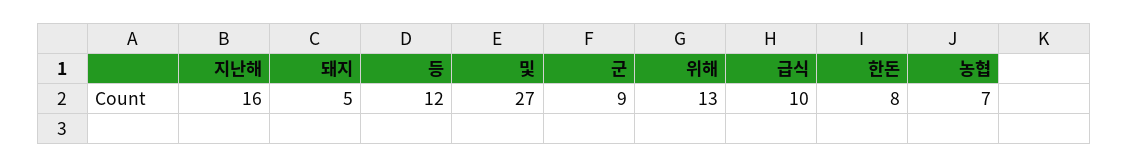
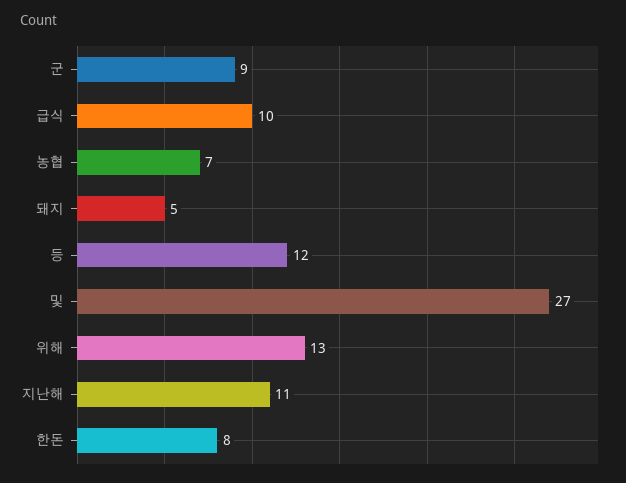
  {
-   "지난해": 16,
+   "지난해": 11,
    "돼지": 5,
    "등": 12,
    "및": 27,
    "군": 9,
    "위해": 13,
    "급식": 10,
    "한돈": 8,
    "농협": 7
  }

